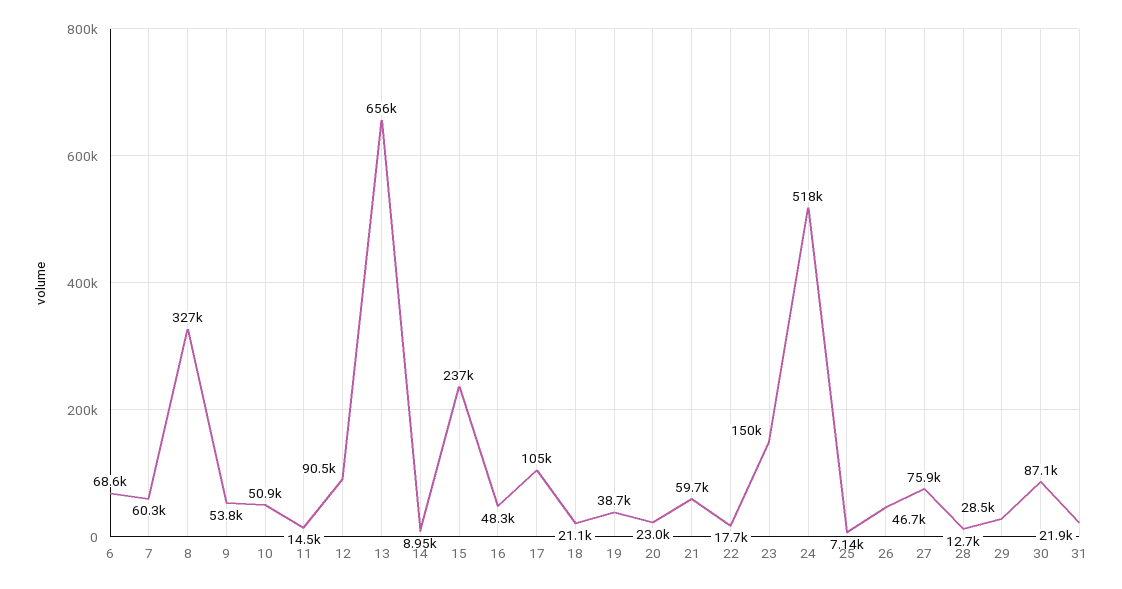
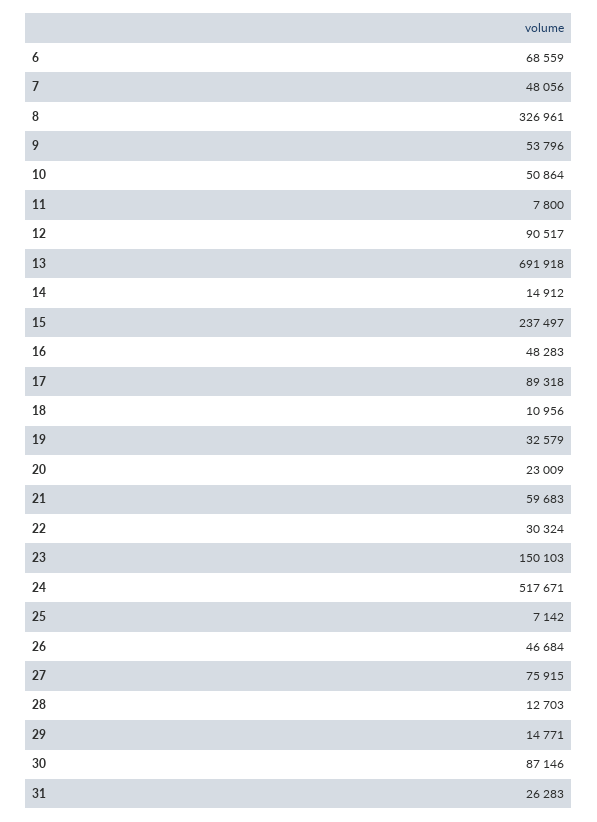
  {
    "6": 68559,
-   "7": 60300,
+   "7": 48056,
    "8": 326961,
    "9": 53796,
    "10": 50864,
-   "11": 14500,
+   "11": 7800,
    "12": 90517,
-   "13": 656000,
+   "13": 691918,
-   "14": 8950,
+   "14": 14912,
    "15": 237497,
    "16": 48283,
-   "17": 105000,
+   "17": 89318,
-   "18": 21100,
+   "18": 10956,
-   "19": 38700,
+   "19": 32579,
    "20": 23009,
    "21": 59683,
-   "22": 17700,
+   "22": 30324,
    "23": 150103,
    "24": 517671,
    "25": 7142,
    "26": 46684,
    "27": 75915,
    "28": 12703,
-   "29": 28500,
+   "29": 14771,
    "30": 87146,
-   "31": 21900
+   "31": 26283
  }

